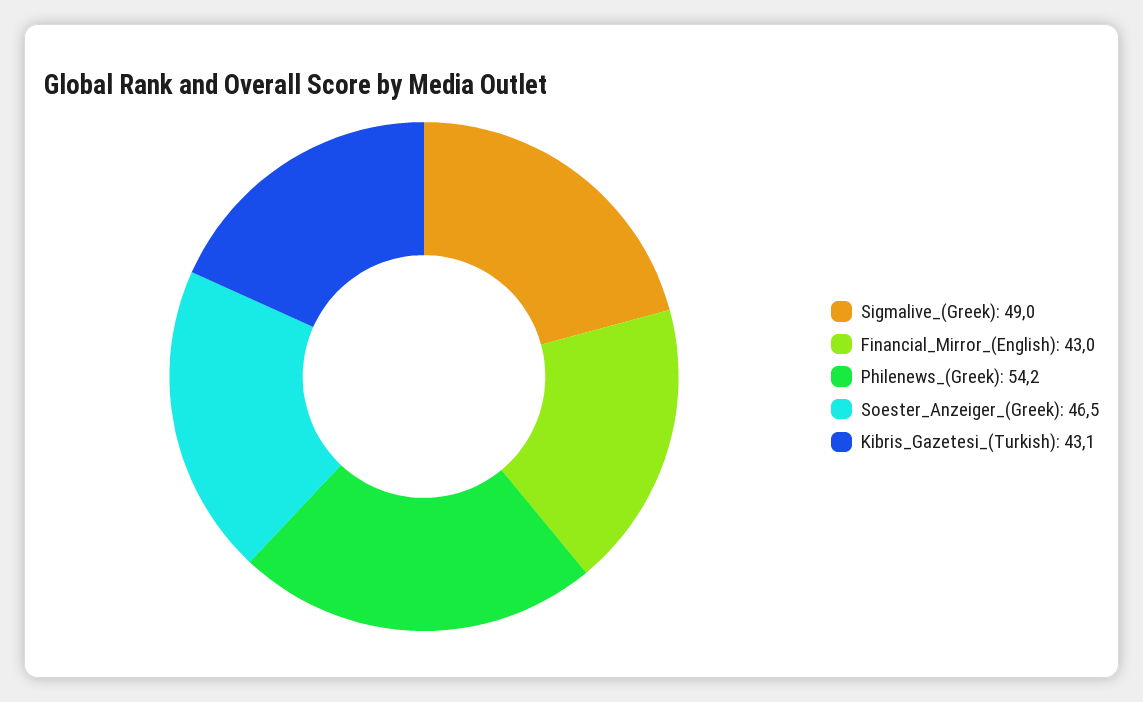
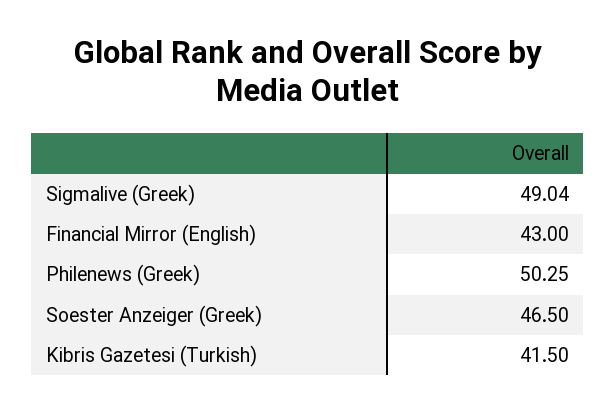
  {
    "Sigmalive_(Greek)": 49.04,
    "Financial_Mirror_(English)": 43,
-   "Philenews_(Greek)": 54.2,
+   "Philenews_(Greek)": 50.25,
    "Soester_Anzeiger_(Greek)": 46.5,
-   "Kibris_Gazetesi_(Turkish)": 43.1
+   "Kibris_Gazetesi_(Turkish)": 41.5
  }

